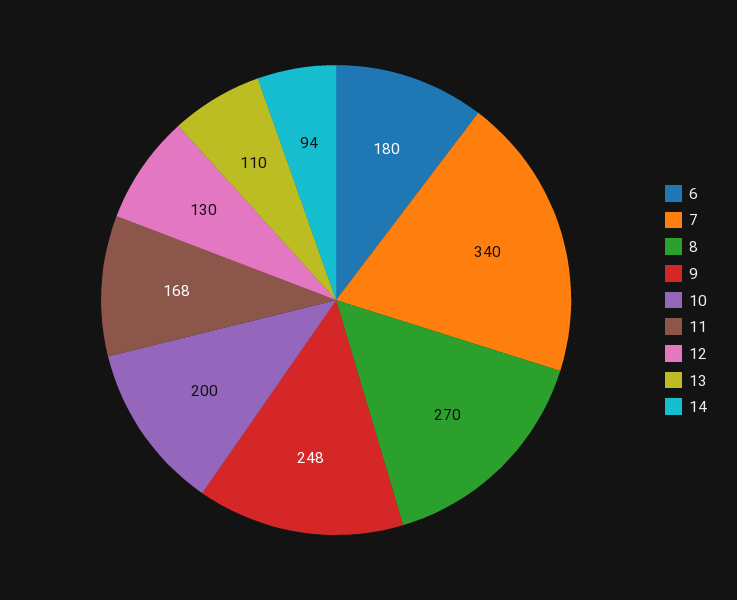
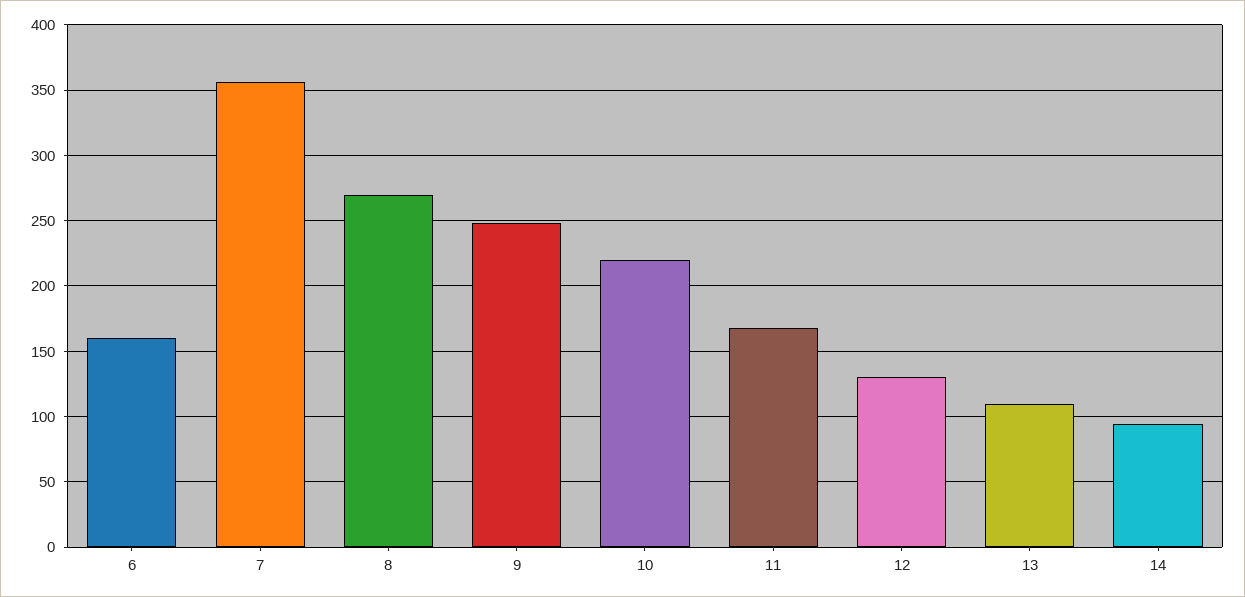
  {
-   "6": 180,
+   "6": 160,
-   "7": 340,
+   "7": 355,
    "8": 270,
    "9": 248,
-   "10": 200,
+   "10": 220,
    "11": 168,
    "12": 130,
    "13": 110,
    "14": 94
  }

